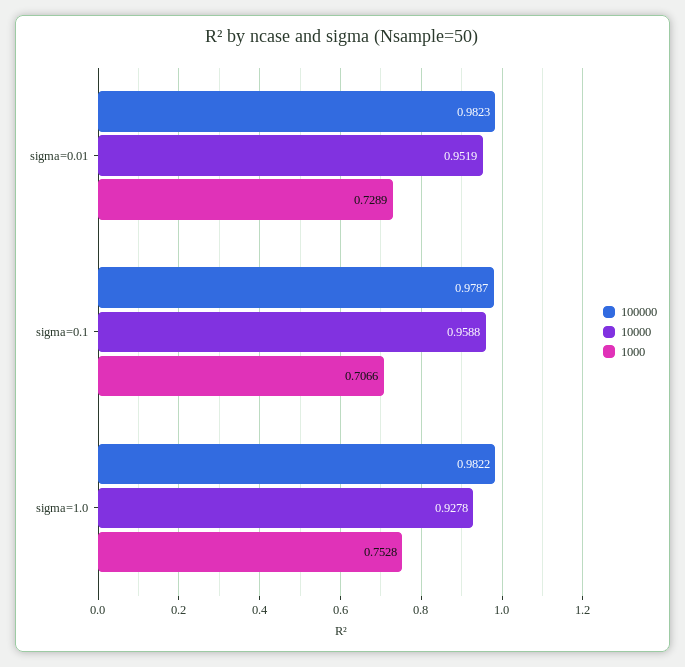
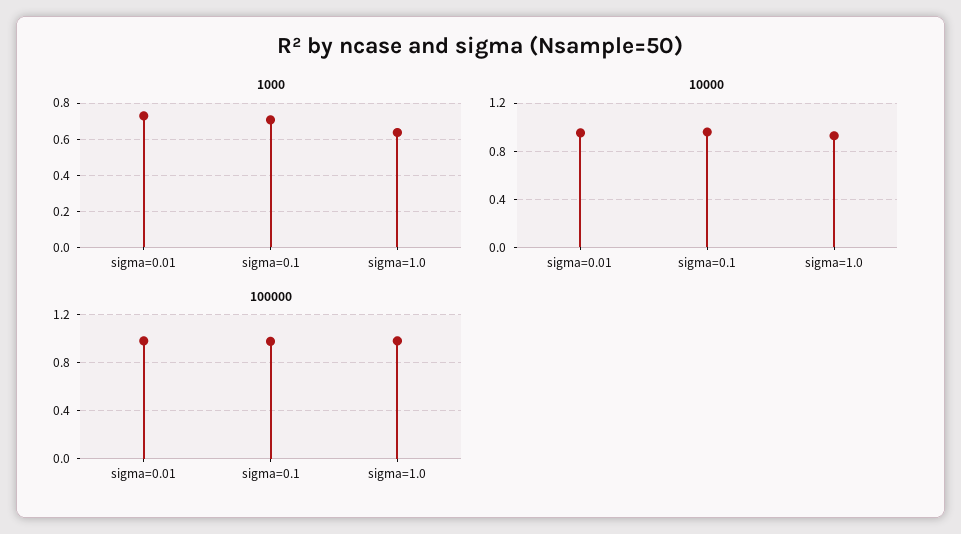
  {
    "100000": {
      "sigma=0.01": 0.9823,
      "sigma=0.1": 0.9787,
      "sigma=1.0": 0.9822
    },
    "10000": {
      "sigma=0.01": 0.9519,
      "sigma=0.1": 0.9588,
      "sigma=1.0": 0.9278
    },
    "1000": {
      "sigma=0.01": 0.7289,
      "sigma=0.1": 0.7066,
-     "sigma=1.0": 0.7528
+     "sigma=1.0": 0.65
    }
  }

